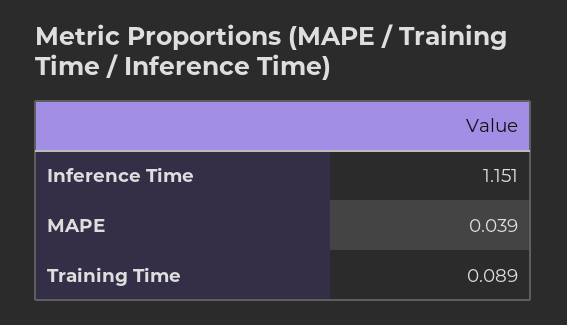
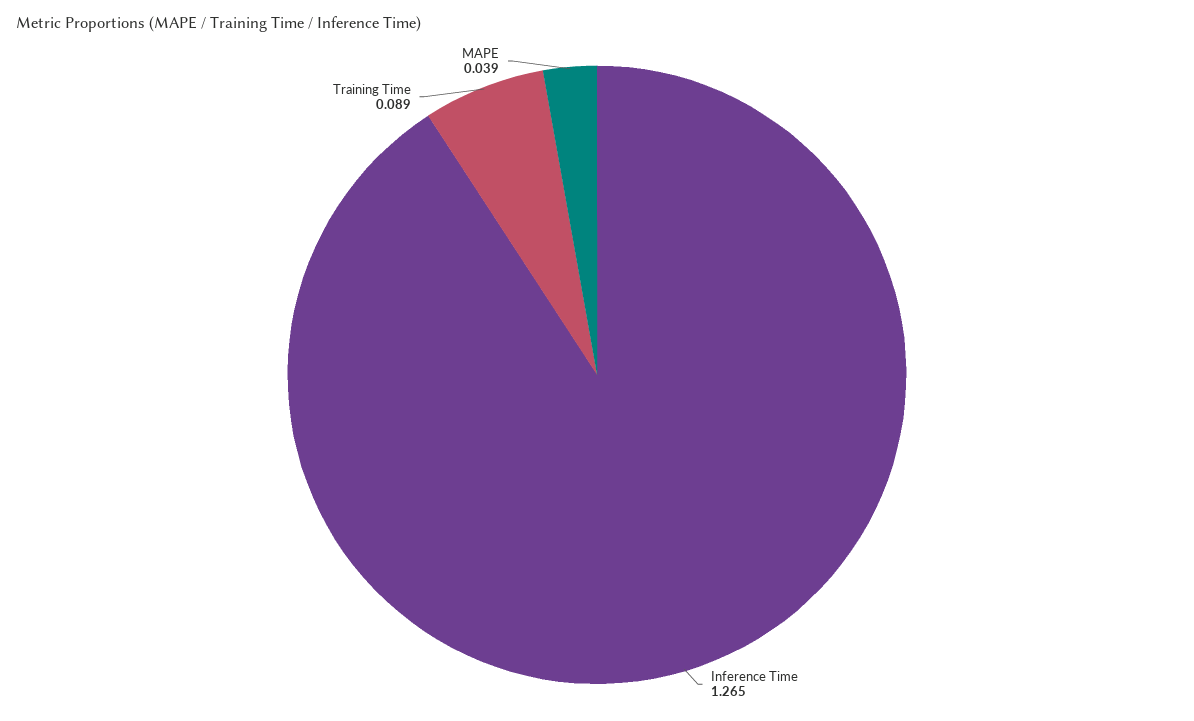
  {
-   "Inference Time": 1.151,
+   "Inference Time": 1.265,
    "MAPE": 0.039,
    "Training Time": 0.089
  }

